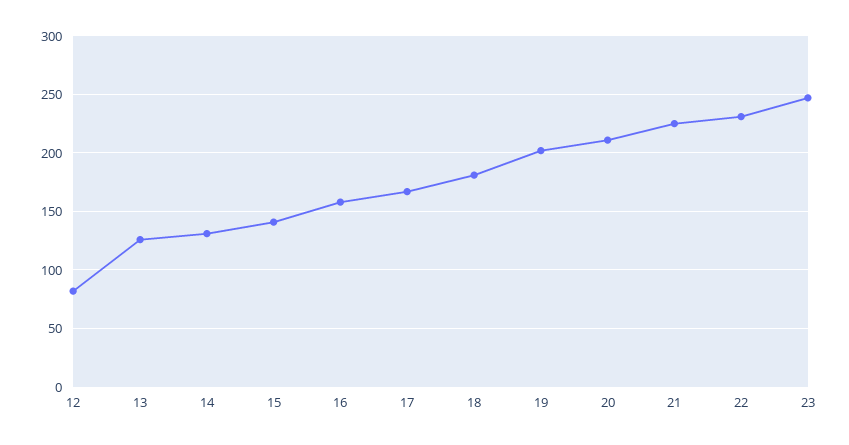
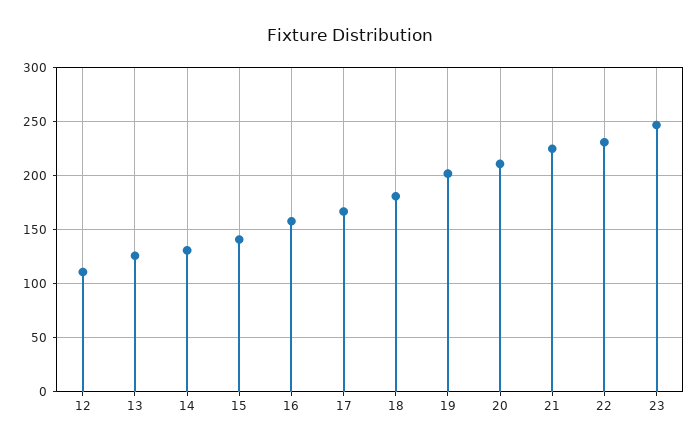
  {
-   "12": 80,
+   "12": 110,
    "13": 130,
    "14": 130,
    "15": 140,
    "16": 160,
    "17": 170,
    "18": 180,
    "19": 200,
    "20": 210,
    "21": 230,
    "22": 230,
    "23": 250
  }

